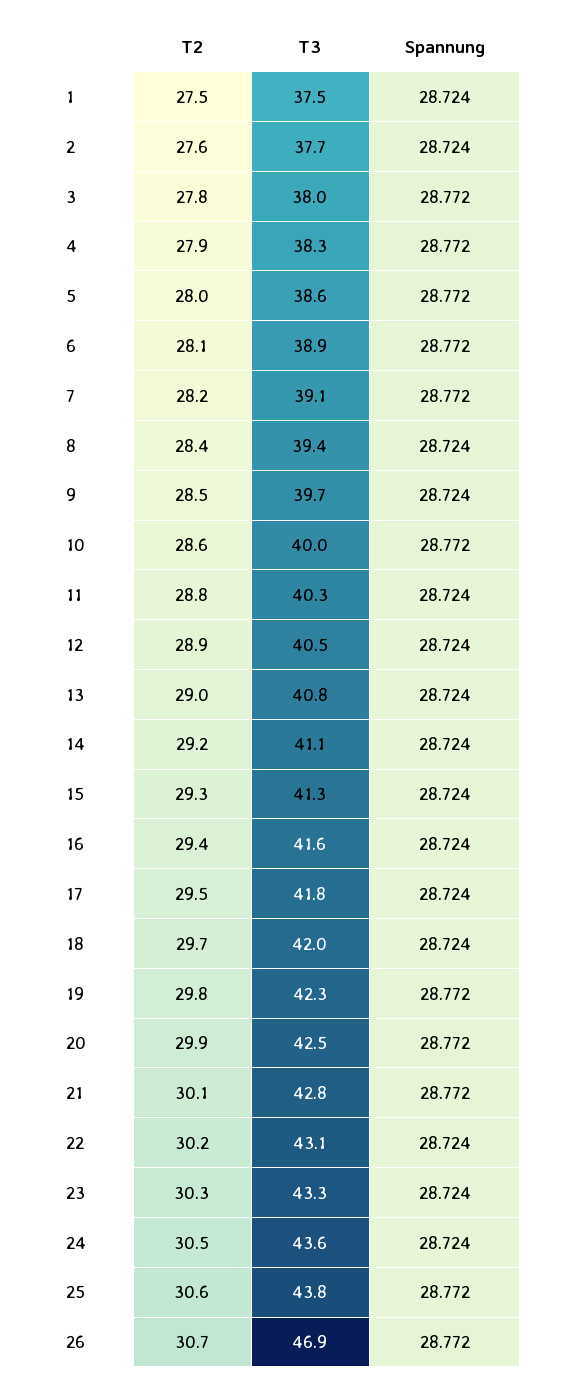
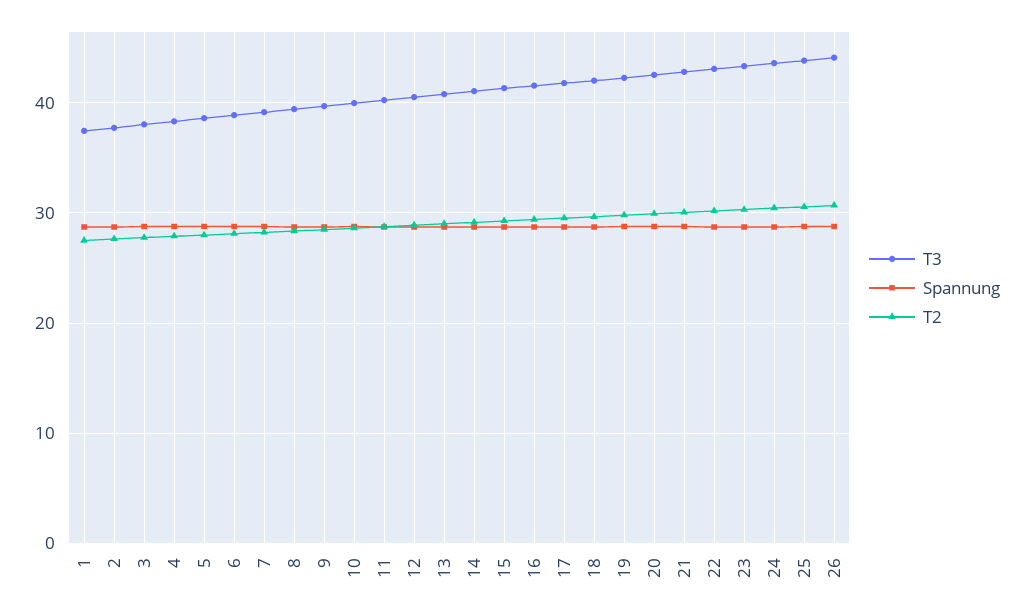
  {
    "T2": {
      "1": 27.5,
      "2": 27.6,
      "3": 27.8,
      "4": 27.9,
      "5": 28,
      "6": 28.1,
      "7": 28.2,
      "8": 28.4,
      "9": 28.5,
      "10": 28.6,
      "11": 28.8,
      "12": 28.9,
      "13": 29,
      "14": 29.2,
      "15": 29.3,
      "16": 29.4,
      "17": 29.5,
      "18": 29.7,
      "19": 29.8,
      "20": 29.9,
      "21": 30.1,
      "22": 30.2,
      "23": 30.3,
      "24": 30.5,
      "25": 30.6,
      "26": 30.7
    },
    "T3": {
      "1": 37.5,
      "2": 37.7,
      "3": 38,
      "4": 38.3,
      "5": 38.6,
      "6": 38.9,
      "7": 39.1,
      "8": 39.4,
      "9": 39.7,
      "10": 40,
      "11": 40.3,
      "12": 40.5,
      "13": 40.8,
      "14": 41.1,
      "15": 41.3,
      "16": 41.6,
      "17": 41.8,
      "18": 42,
      "19": 42.3,
      "20": 42.5,
      "21": 42.8,
      "22": 43.1,
      "23": 43.3,
      "24": 43.6,
      "25": 43.8,
-     "26": 46.9
+     "26": 44
    },
    "Spannung": {
      "1": 28.724,
      "2": 28.724,
      "3": 28.772,
      "4": 28.772,
      "5": 28.772,
      "6": 28.772,
      "7": 28.772,
      "8": 28.724,
      "9": 28.724,
      "10": 28.772,
      "11": 28.724,
      "12": 28.724,
      "13": 28.724,
      "14": 28.724,
      "15": 28.724,
      "16": 28.724,
      "17": 28.724,
      "18": 28.724,
      "19": 28.772,
      "20": 28.772,
      "21": 28.772,
      "22": 28.724,
      "23": 28.724,
      "24": 28.724,
      "25": 28.772,
      "26": 28.772
    }
  }

